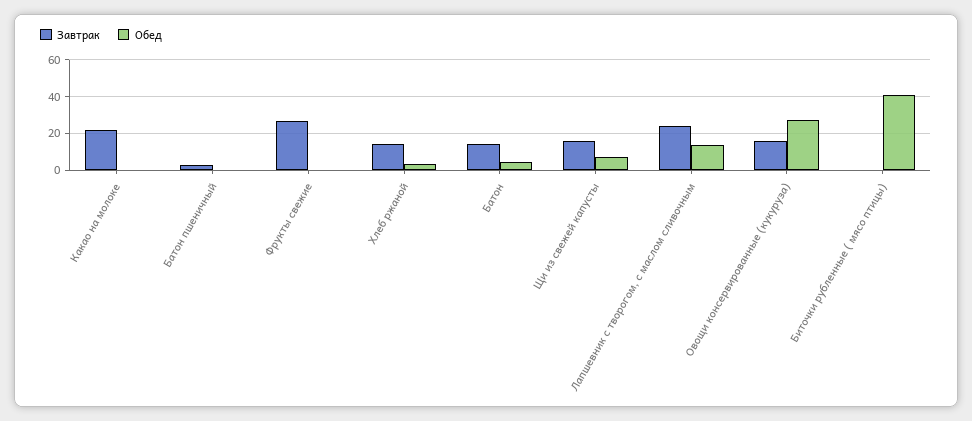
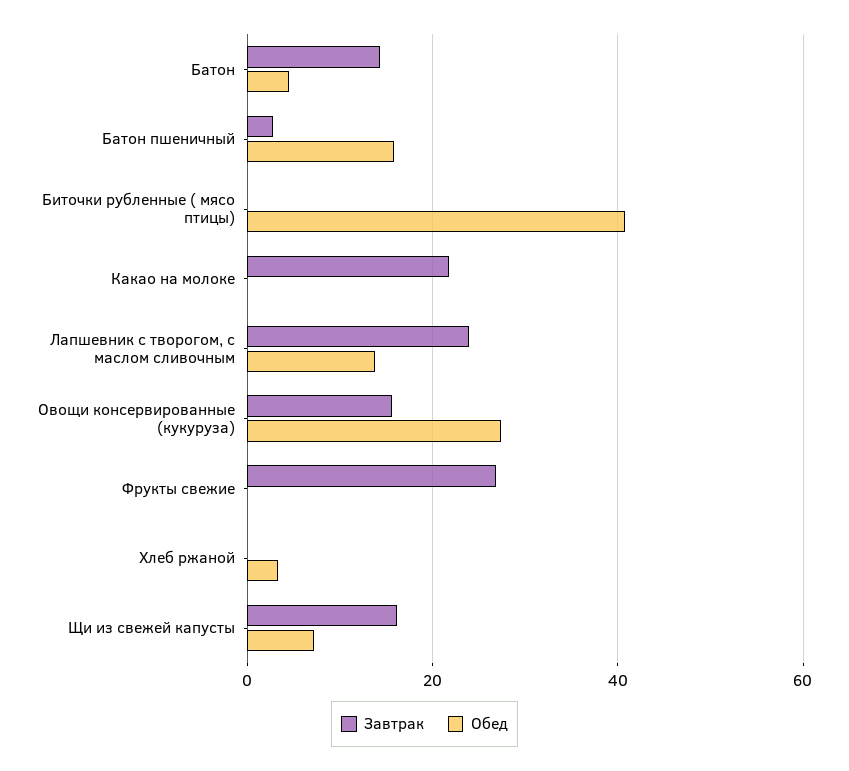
  {
    "Завтрак": {
      "Какао на молоке": 22,
      "Батон пшеничный": 2,
      "Фрукты свежие": 26,
-     "Хлеб ржаной": 15,
+     "Хлеб ржаной": 0,
      "Батон": 14,
      "Щи из свежей капусты": 16,
      "Лапшевник с творогом, с маслом сливочным": 24,
      "Овощи консервированные (кукуруза)": 16,
      "Биточки рубленные ( мясо птицы)": 0
    },
    "Обед": {
      "Какао на молоке": 0,
-     "Батон пшеничный": 0,
+     "Батон пшеничный": 16,
      "Фрукты свежие": 0,
      "Хлеб ржаной": 4,
      "Батон": 4,
      "Щи из свежей капусты": 8,
      "Лапшевник с творогом, с маслом сливочным": 14,
      "Овощи консервированные (кукуруза)": 28,
      "Биточки рубленные ( мясо птицы)": 40
    }
  }

